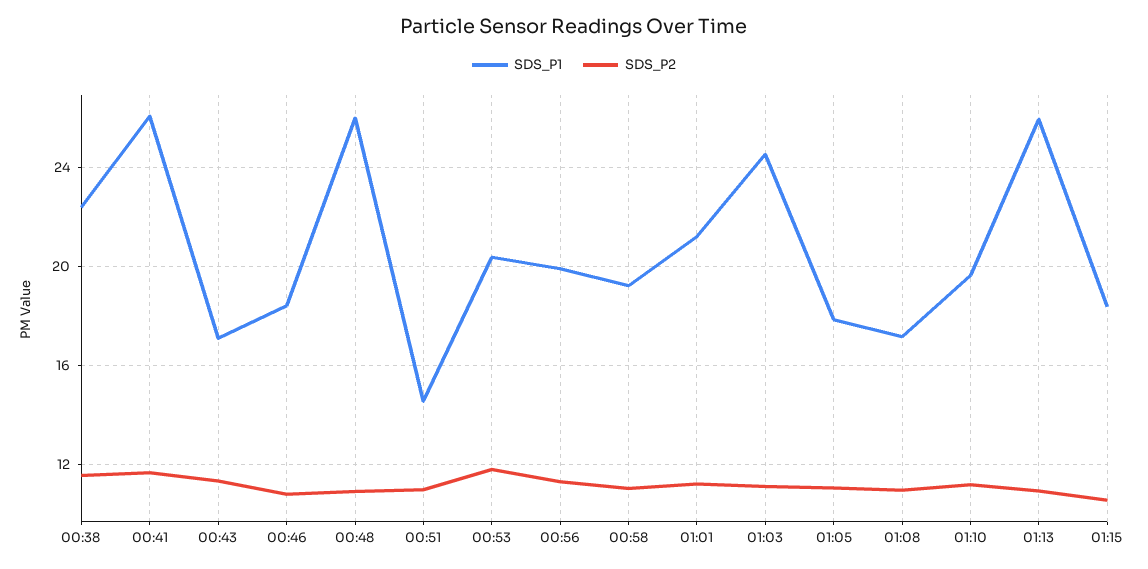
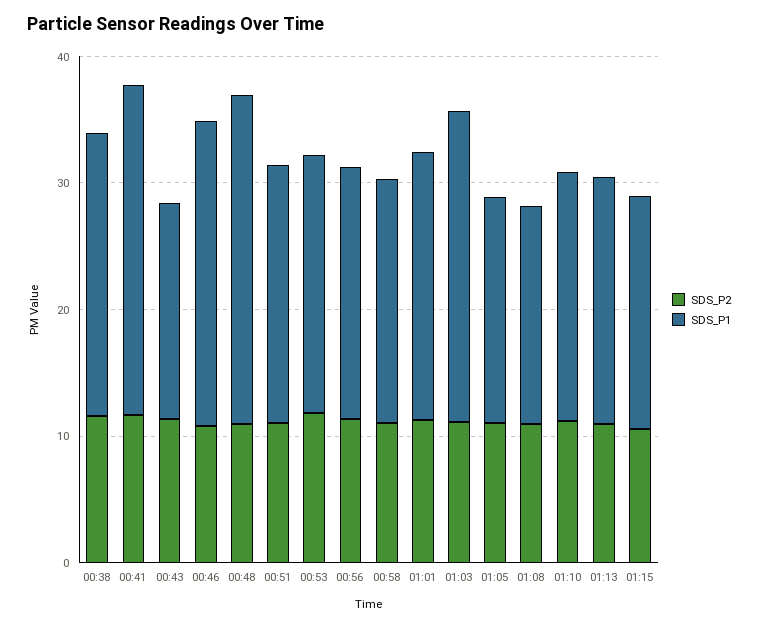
  {
    "SDS_P1": {
      "00:38": 22.5,
      "00:41": 26,
      "00:43": 17,
-     "00:46": 18.5,
+     "00:46": 24,
      "00:48": 26,
-     "00:51": 14.5,
+     "00:51": 20,
      "00:53": 20.5,
      "00:56": 20,
      "00:58": 19,
      "01:01": 21,
      "01:03": 24.5,
      "01:05": 18,
      "01:08": 17,
      "01:10": 19.5,
-     "01:13": 26,
+     "01:13": 20,
      "01:15": 18.5
    },
    "SDS_P2": {
      "00:38": 11.5,
      "00:41": 11.5,
      "00:43": 11.5,
      "00:46": 11,
      "00:48": 11,
      "00:51": 11,
      "00:53": 12,
      "00:56": 11.5,
      "00:58": 11,
      "01:01": 11,
      "01:03": 11,
      "01:05": 11,
      "01:08": 11,
      "01:10": 11,
      "01:13": 11,
      "01:15": 10.5
    }
  }

